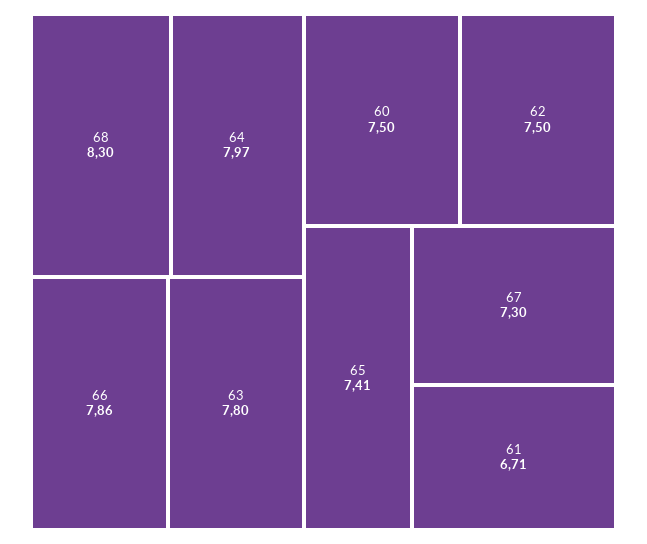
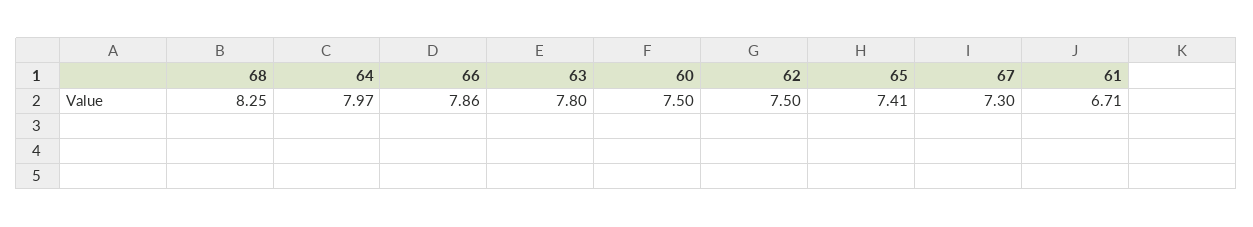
  {
-   "68": 8.3,
+   "68": 8.25,
    "64": 7.97,
    "66": 7.86,
    "63": 7.8,
    "60": 7.5,
    "62": 7.5,
    "65": 7.41,
    "67": 7.3,
    "61": 6.71
  }

